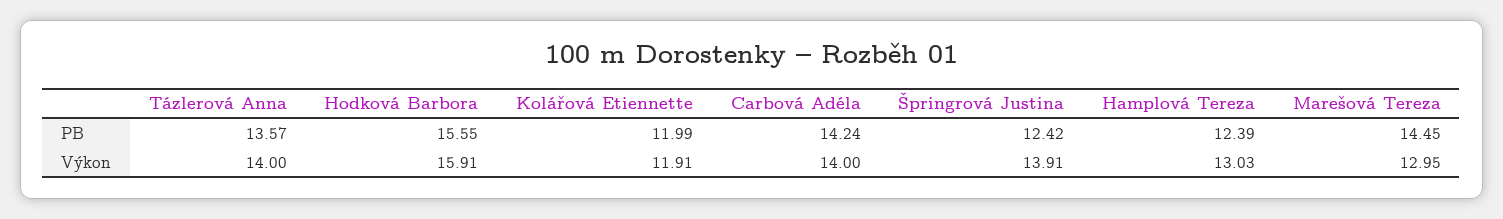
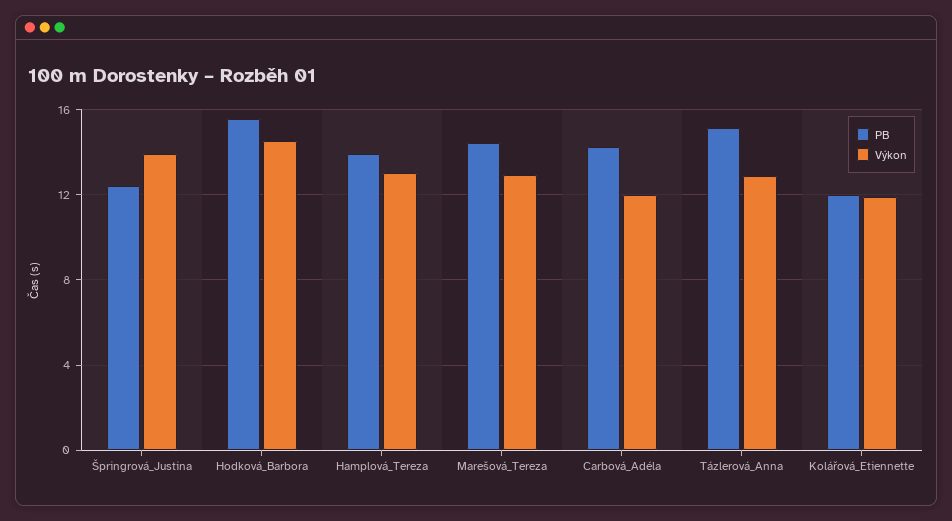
  {
    "PB": {
-     "Tázlerová Anna": 13.57,
+     "Tázlerová Anna": 15,
      "Hodková Barbora": 15.55,
      "Kolářová Etiennette": 11.99,
      "Carbová Adéla": 14.24,
      "Špringrová Justina": 12.42,
-     "Hamplová Tereza": 12.39,
+     "Hamplová Tereza": 14,
      "Marešová Tereza": 14.45
    },
    "Výkon": {
-     "Tázlerová Anna": 14,
+     "Tázlerová Anna": 13,
-     "Hodková Barbora": 15.91,
+     "Hodková Barbora": 14.5,
      "Kolářová Etiennette": 11.91,
-     "Carbová Adéla": 14,
+     "Carbová Adéla": 12,
      "Špringrová Justina": 13.91,
      "Hamplová Tereza": 13.03,
      "Marešová Tereza": 12.95
    }
  }

